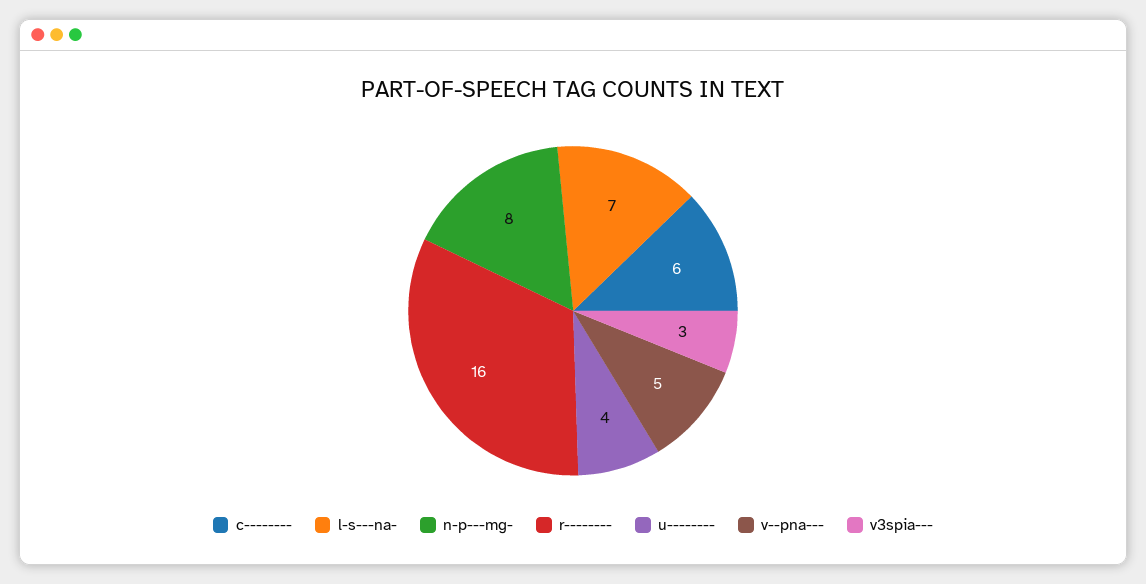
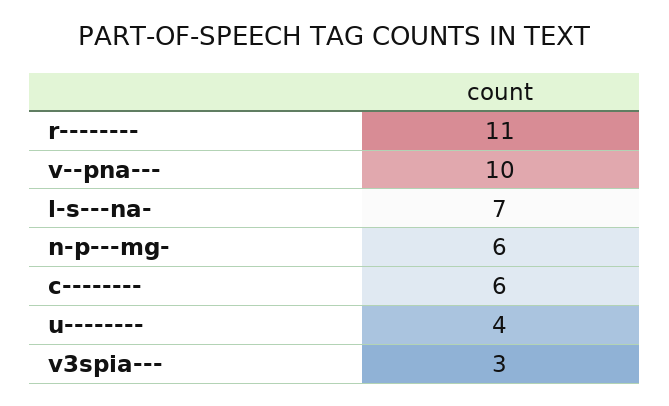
  {
    "c--------": 6,
    "l-s---na-": 7,
-   "n-p---mg-": 8,
+   "n-p---mg-": 6,
-   "r--------": 16,
+   "r--------": 11,
    "u--------": 4,
-   "v--pna---": 5,
+   "v--pna---": 10,
    "v3spia---": 3
  }

